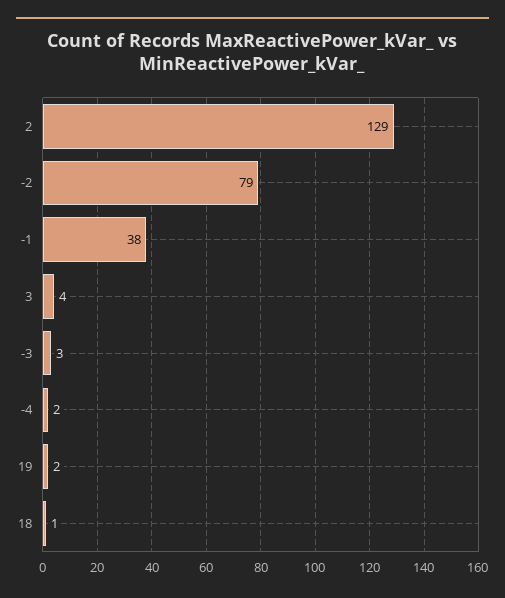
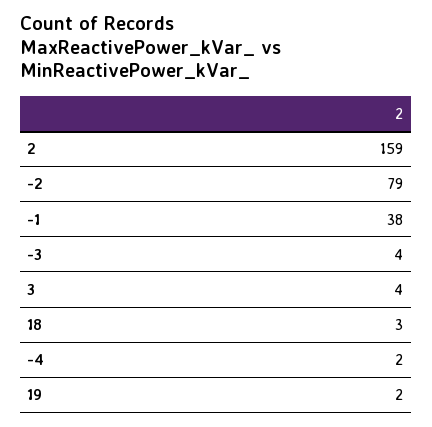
  {
-   "2": 129,
+   "2": 159,
    "-2": 79,
    "-1": 38,
    "3": 4,
-   "-3": 3,
+   "-3": 4,
    "-4": 2,
    "19": 2,
-   "18": 1
+   "18": 3
  }

